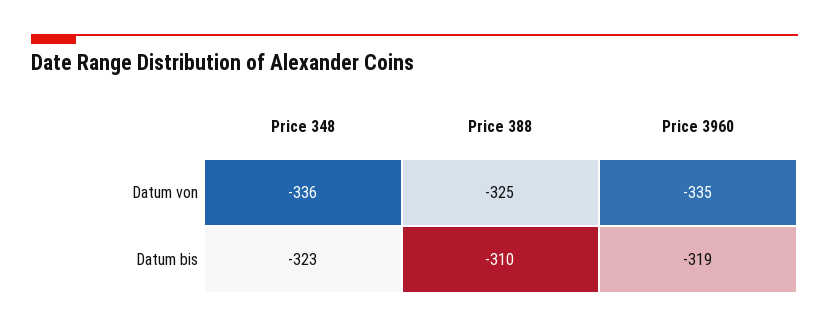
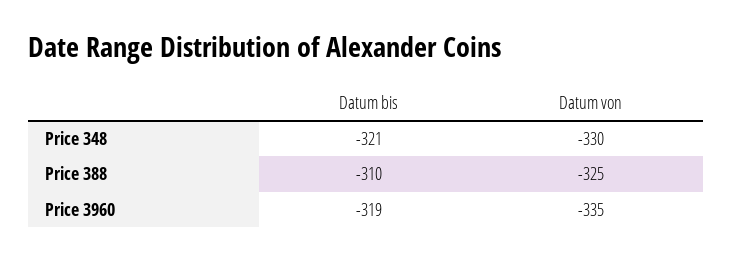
  {
    "Price 348": {
-     "Datum von": -336,
+     "Datum von": -330,
-     "Datum bis": -323
+     "Datum bis": -321
    },
    "Price 388": {
      "Datum von": -325,
      "Datum bis": -310
    },
    "Price 3960": {
      "Datum von": -335,
      "Datum bis": -319
    }
  }

